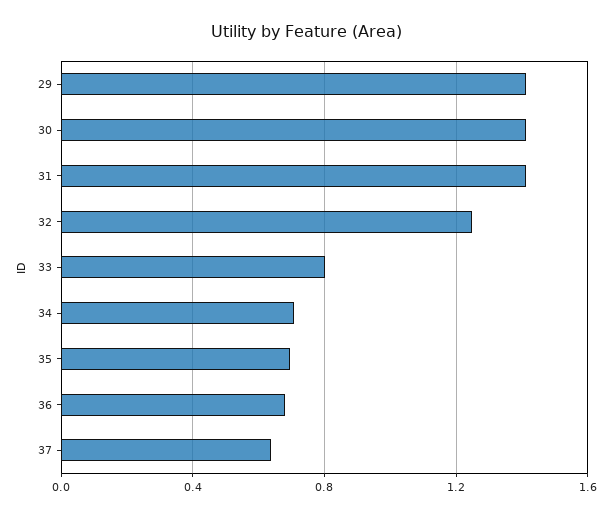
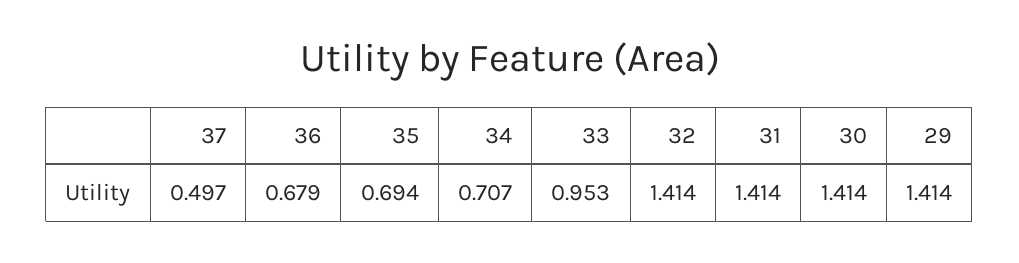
  {
    "29": 1.414,
    "30": 1.414,
    "31": 1.414,
-   "32": 1.25,
+   "32": 1.414,
-   "33": 0.8,
+   "33": 0.953,
    "34": 0.707,
    "35": 0.694,
    "36": 0.679,
-   "37": 0.65
+   "37": 0.497
  }

